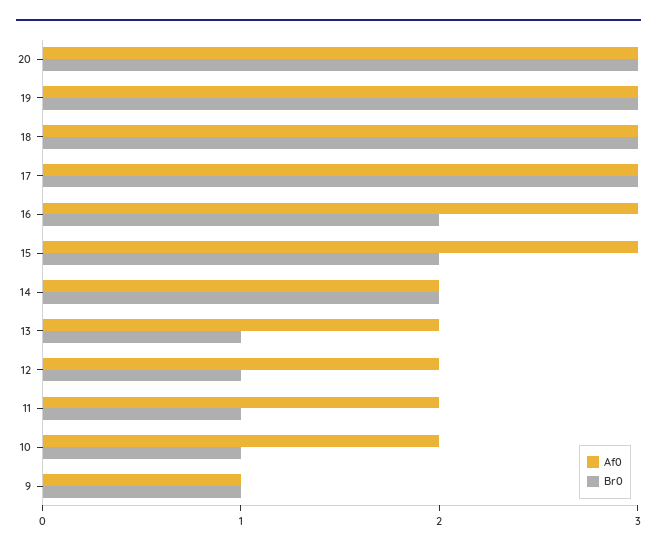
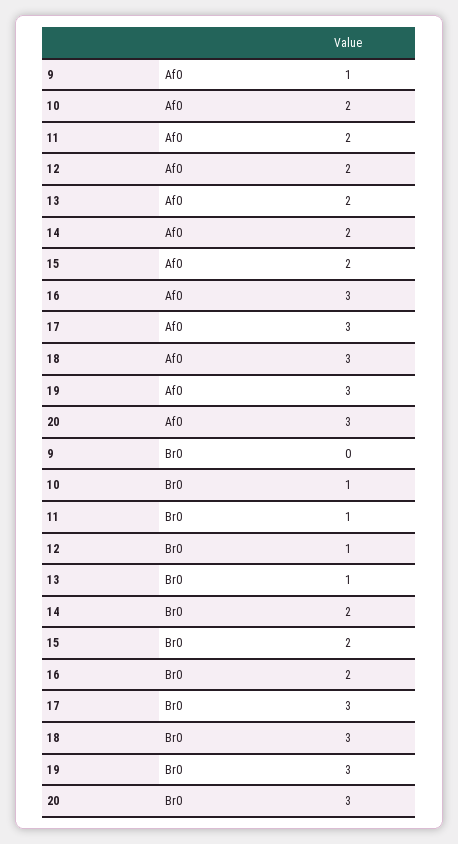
  {
    "Af0": {
      "20": 3,
      "19": 3,
      "18": 3,
      "17": 3,
      "16": 3,
-     "15": 3,
+     "15": 2,
      "14": 2,
      "13": 2,
      "12": 2,
      "11": 2,
      "10": 2,
      "9": 1
    },
    "Br0": {
      "20": 3,
      "19": 3,
      "18": 3,
      "17": 3,
      "16": 2,
      "15": 2,
      "14": 2,
      "13": 1,
      "12": 1,
      "11": 1,
      "10": 1,
-     "9": 1
+     "9": 0
    }
  }

